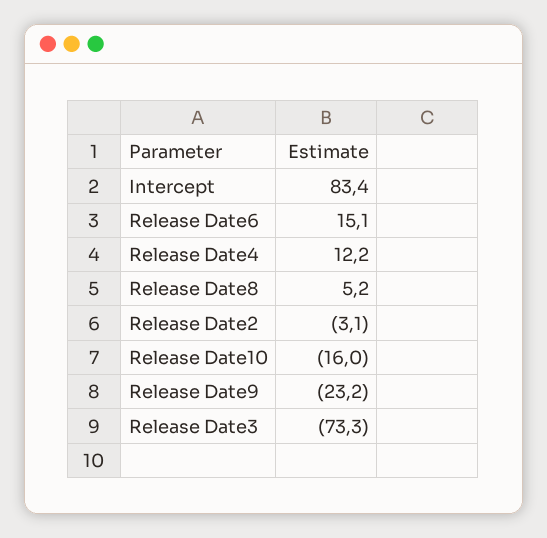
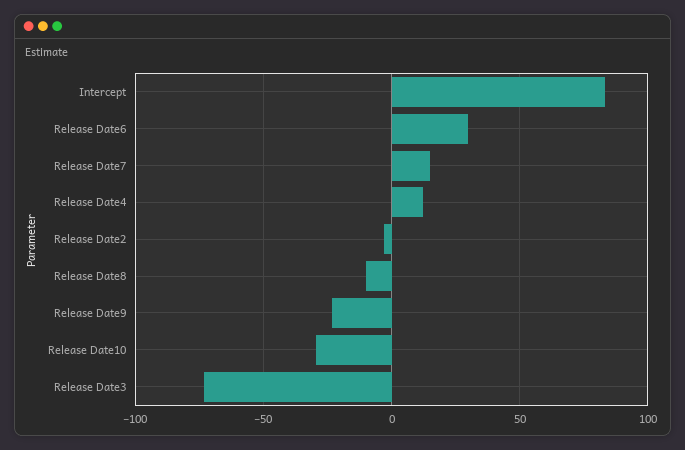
  {
    "Intercept": 83.4,
-   "Release Date6": 15.1,
+   "Release Date6": 30,
    "Release Date4": 12.2,
-   "Release Date8": 5.2,
+   "Release Date8": -10,
    "Release Date2": -3.1,
-   "Release Date10": -16,
+   "Release Date10": -30,
    "Release Date9": -23.2,
-   "Release Date3": -73.3
+   "Release Date3": -73.3,
+   "Release Date7": 15
  }

